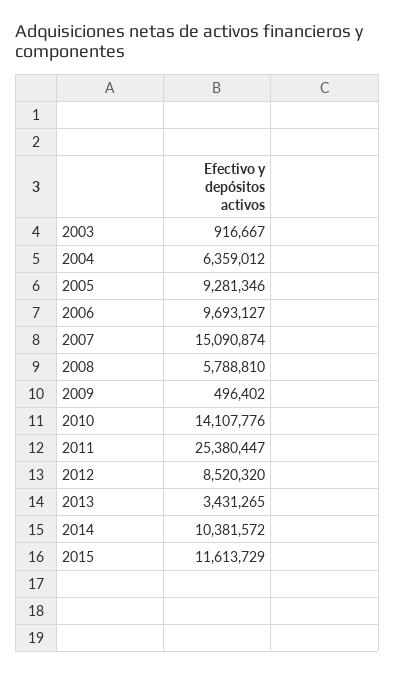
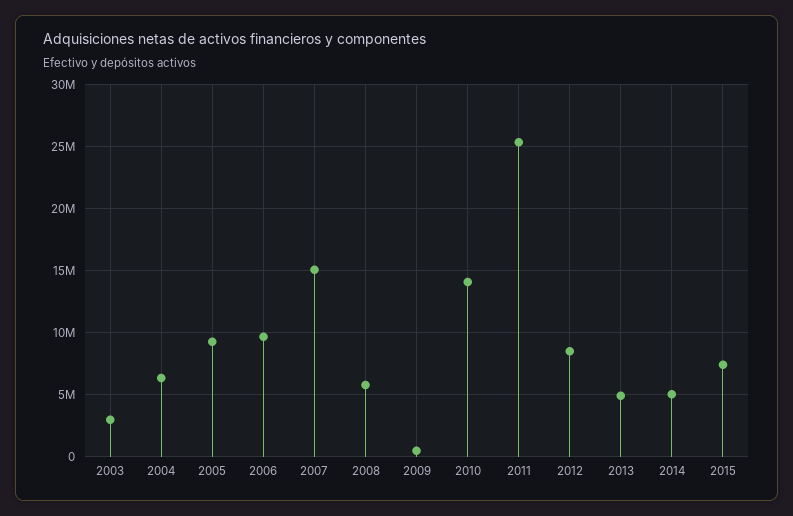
  {
-   "2003": 916667,
+   "2003": 3000000,
    "2004": 6359012,
    "2005": 9281346,
    "2006": 9693127,
    "2007": 15090874,
    "2008": 5788810,
    "2009": 496402,
    "2010": 14107776,
    "2011": 25380447,
    "2012": 8520320,
-   "2013": 3431265,
+   "2013": 5000000,
-   "2014": 10381572,
+   "2014": 5000000,
-   "2015": 11613729
+   "2015": 7500000
  }

